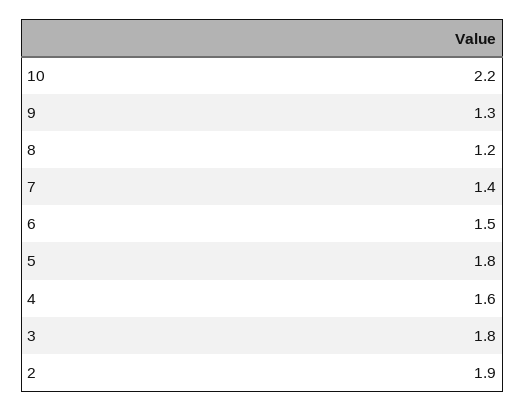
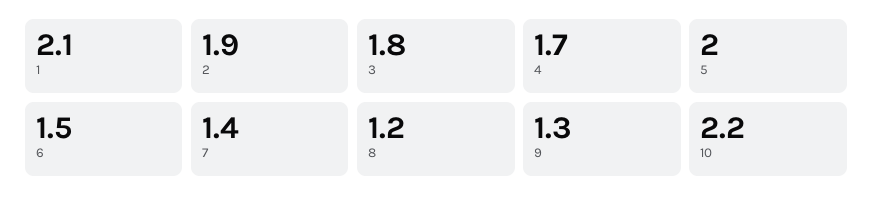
  {
    "10": 2.2,
    "9": 1.3,
    "8": 1.2,
    "7": 1.4,
    "6": 1.5,
-   "5": 1.8,
+   "5": 2,
-   "4": 1.6,
+   "4": 1.7,
    "3": 1.8,
-   "2": 1.9
+   "2": 1.9,
+   "1": 2.1
  }

